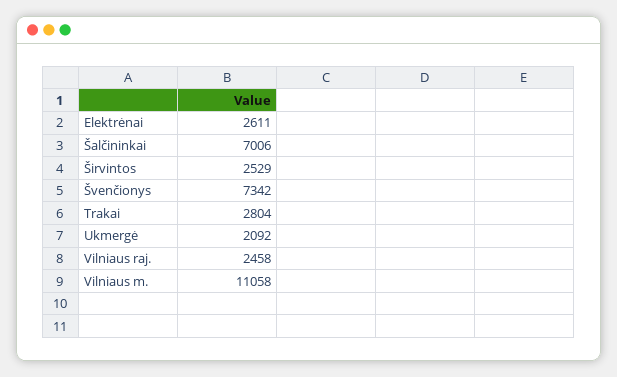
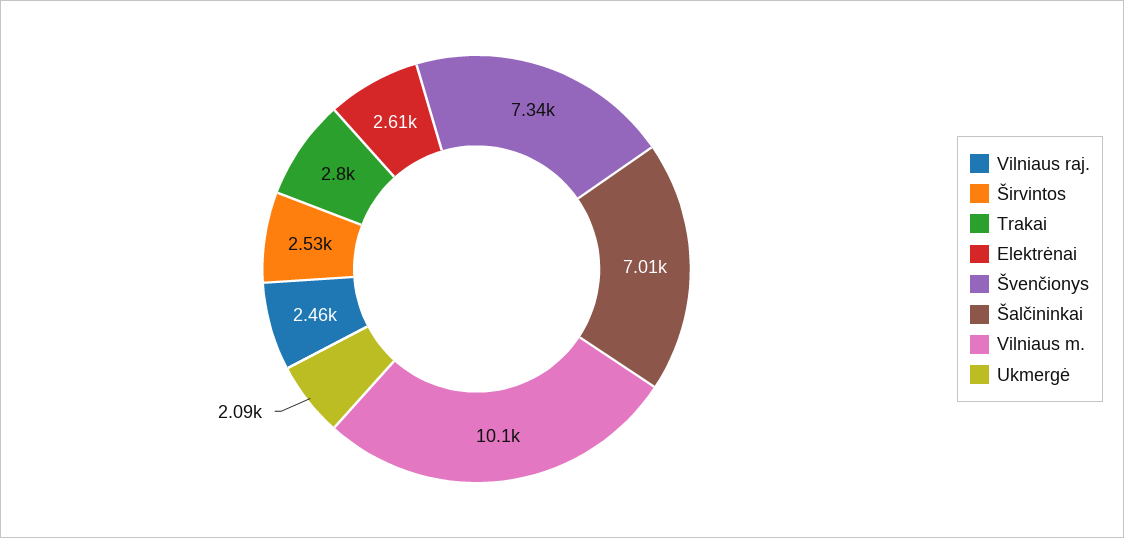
  {
    "Elektrėnai": 2611,
    "Šalčininkai": 7006,
    "Širvintos": 2529,
    "Švenčionys": 7342,
    "Trakai": 2804,
    "Ukmergė": 2092,
    "Vilniaus raj.": 2458,
-   "Vilniaus m.": 11058
+   "Vilniaus m.": 10100
  }

